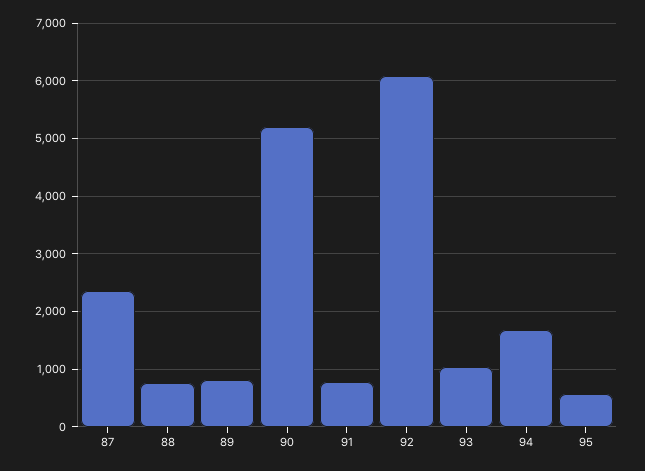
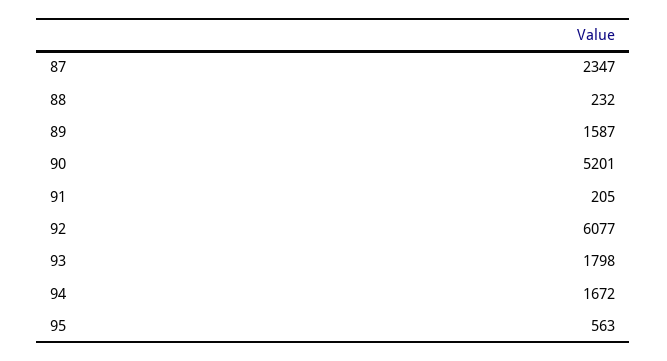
  {
    "87": 2347,
-   "88": 800,
+   "88": 232,
-   "89": 800,
+   "89": 1587,
    "90": 5201,
-   "91": 800,
+   "91": 205,
    "92": 6077,
-   "93": 1000,
+   "93": 1798,
    "94": 1672,
    "95": 563
  }

